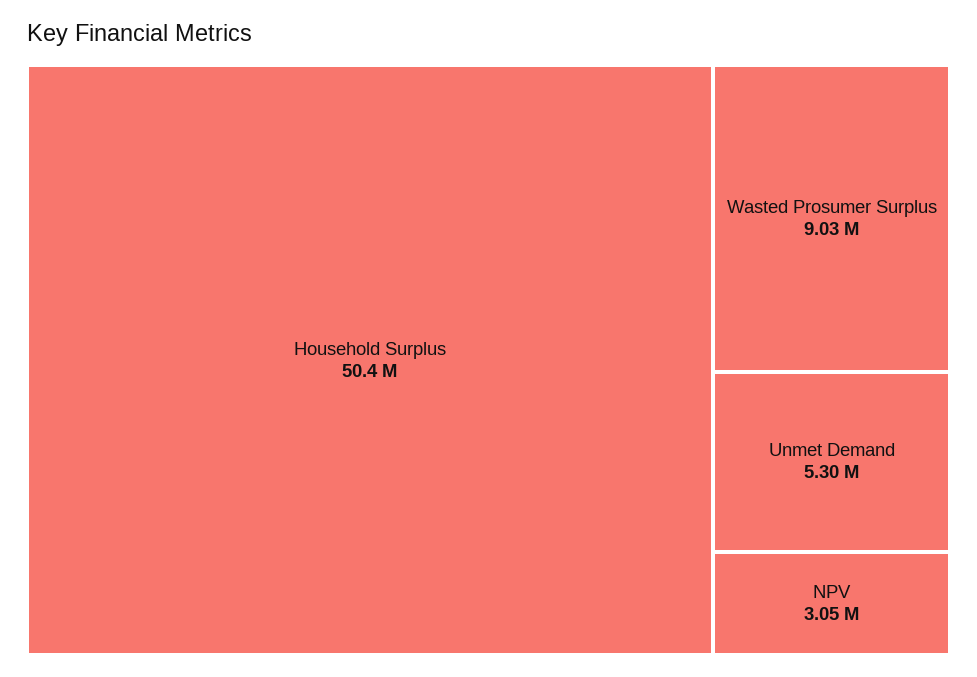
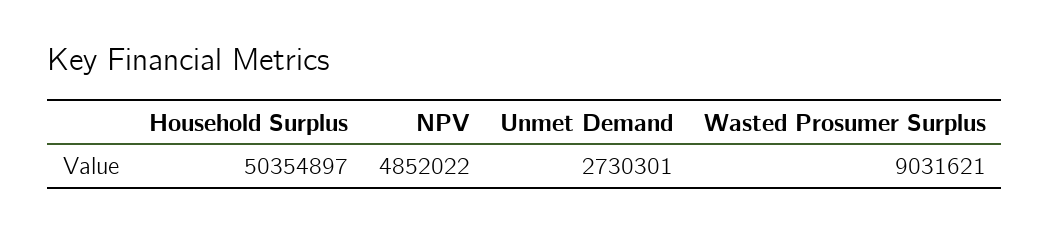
  {
    "Household Surplus": 50354897,
    "Wasted Prosumer Surplus": 9031621,
-   "Unmet Demand": 5300000,
+   "Unmet Demand": 2730301,
-   "NPV": 3050000
+   "NPV": 4852022
  }

